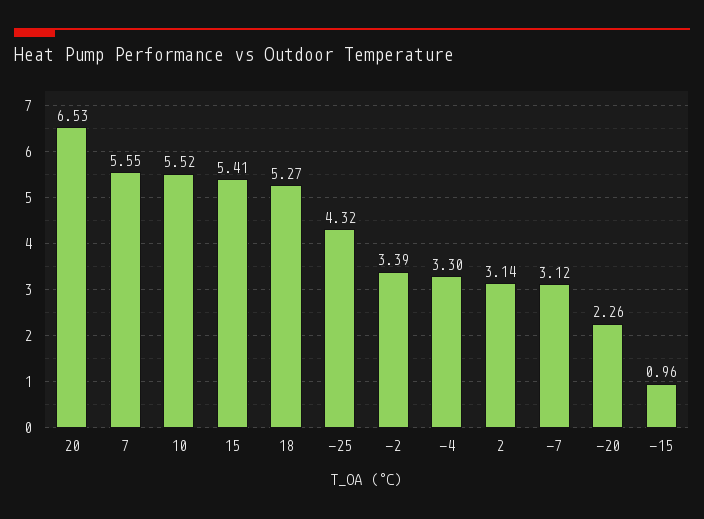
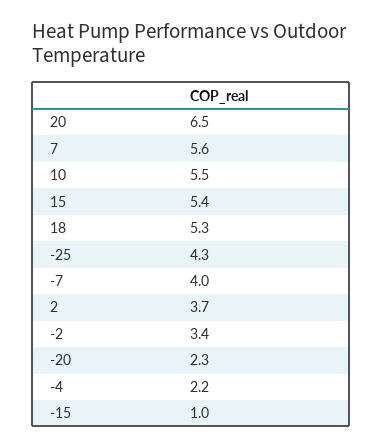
  {
    "20": 6.53,
    "7": 5.55,
    "10": 5.52,
    "15": 5.41,
    "18": 5.27,
    "-25": 4.32,
    "-2": 3.39,
-   "-4": 3.3,
+   "-4": 2.2,
-   "2": 3.14,
+   "2": 3.7,
-   "-7": 3.12,
+   "-7": 4,
    "-20": 2.26,
    "-15": 0.96
  }

